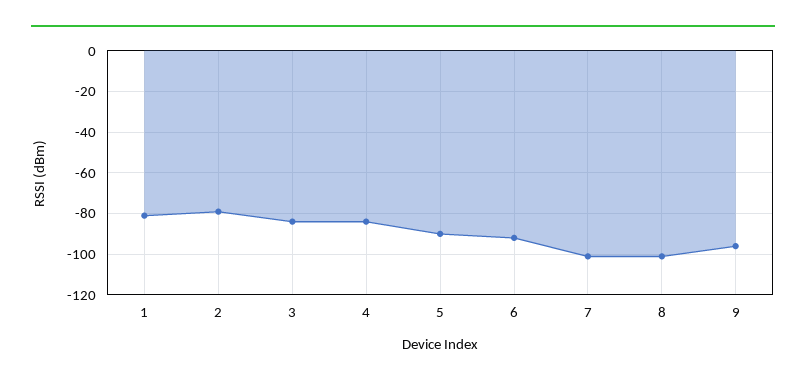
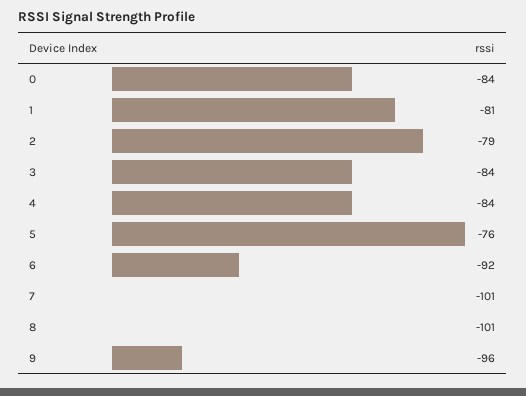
  {
    "1": -81,
    "2": -79,
    "3": -84,
    "4": -84,
-   "5": -90,
+   "5": -76,
    "6": -92,
    "7": -101,
    "8": -101,
-   "9": -96
+   "9": -96,
+   "0": -84
  }

